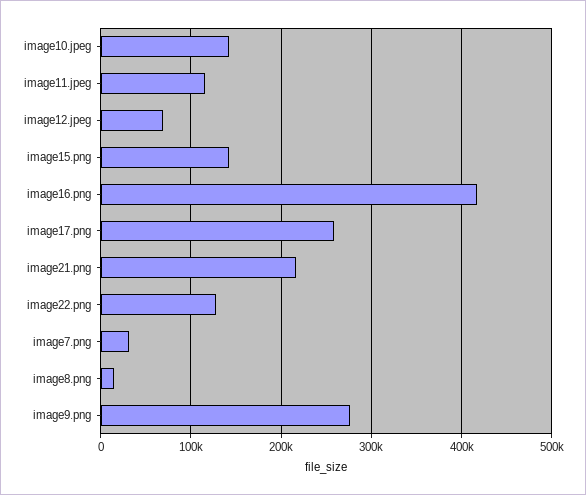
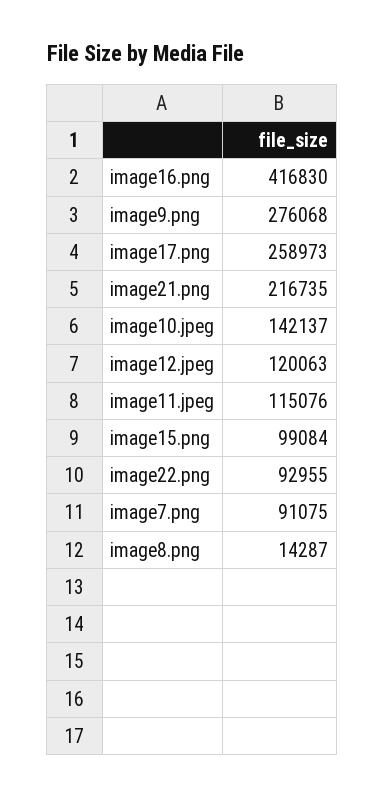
  {
    "image10.jpeg": 142137,
    "image11.jpeg": 115076,
-   "image12.jpeg": 70000,
+   "image12.jpeg": 120063,
-   "image15.png": 140000,
+   "image15.png": 99084,
    "image16.png": 416830,
    "image17.png": 258973,
    "image21.png": 216735,
-   "image22.png": 130000,
+   "image22.png": 92955,
-   "image7.png": 30000,
+   "image7.png": 91075,
    "image8.png": 14287,
    "image9.png": 276068
  }

